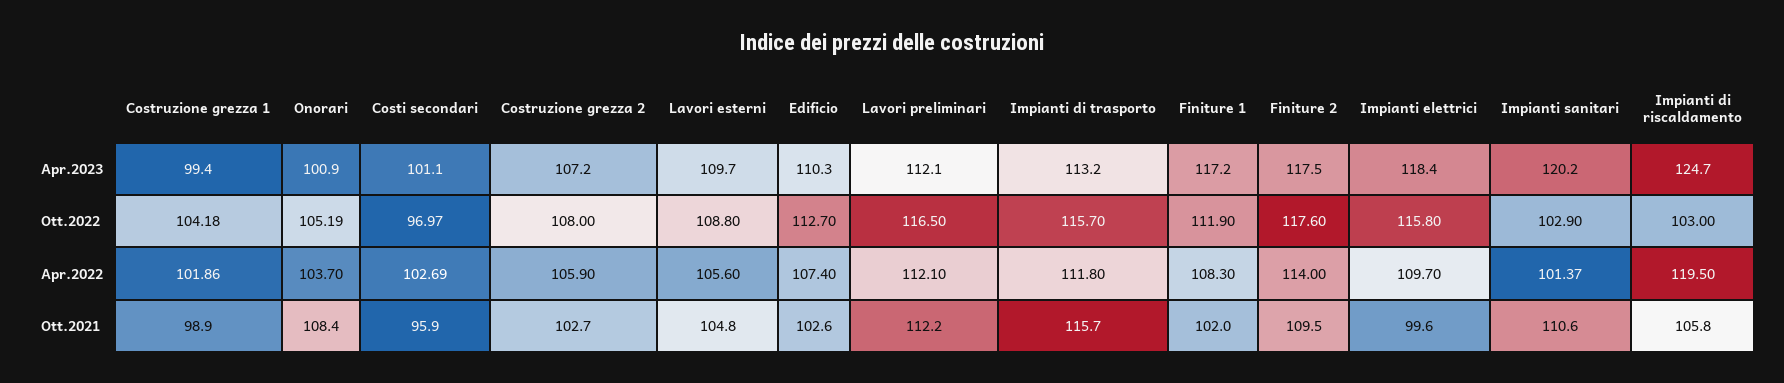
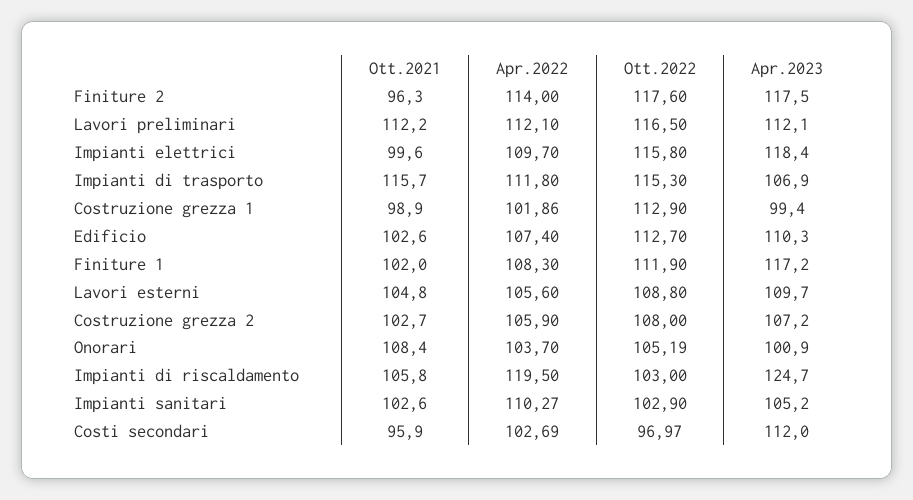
  {
    "Costruzione grezza 1": {
      "Apr.2023": 99.4,
-     "Ott.2022": 104.18,
+     "Ott.2022": 112.9,
      "Apr.2022": 101.86,
      "Ott.2021": 98.9
    },
    "Onorari": {
      "Apr.2023": 100.9,
      "Ott.2022": 105.19,
      "Apr.2022": 103.7,
      "Ott.2021": 108.4
    },
    "Costi secondari": {
-     "Apr.2023": 101.1,
+     "Apr.2023": 112,
      "Ott.2022": 96.97,
      "Apr.2022": 102.69,
      "Ott.2021": 95.9
    },
    "Costruzione grezza 2": {
      "Apr.2023": 107.2,
      "Ott.2022": 108,
      "Apr.2022": 105.9,
      "Ott.2021": 102.7
    },
    "Lavori esterni": {
      "Apr.2023": 109.7,
      "Ott.2022": 108.8,
      "Apr.2022": 105.6,
      "Ott.2021": 104.8
    },
    "Edificio": {
      "Apr.2023": 110.3,
      "Ott.2022": 112.7,
      "Apr.2022": 107.4,
      "Ott.2021": 102.6
    },
    "Lavori preliminari": {
      "Apr.2023": 112.1,
      "Ott.2022": 116.5,
      "Apr.2022": 112.1,
      "Ott.2021": 112.2
    },
    "Impianti di trasporto": {
-     "Apr.2023": 113.2,
+     "Apr.2023": 106.9,
-     "Ott.2022": 115.7,
+     "Ott.2022": 115.3,
      "Apr.2022": 111.8,
      "Ott.2021": 115.7
    },
    "Finiture 1": {
      "Apr.2023": 117.2,
      "Ott.2022": 111.9,
      "Apr.2022": 108.3,
      "Ott.2021": 102
    },
    "Finiture 2": {
      "Apr.2023": 117.5,
      "Ott.2022": 117.6,
      "Apr.2022": 114,
-     "Ott.2021": 109.5
+     "Ott.2021": 96.3
    },
    "Impianti elettrici": {
      "Apr.2023": 118.4,
      "Ott.2022": 115.8,
      "Apr.2022": 109.7,
      "Ott.2021": 99.6
    },
    "Impianti sanitari": {
-     "Apr.2023": 120.2,
+     "Apr.2023": 105.2,
      "Ott.2022": 102.9,
-     "Apr.2022": 101.37,
+     "Apr.2022": 110.27,
-     "Ott.2021": 110.6
+     "Ott.2021": 102.6
    },
    "Impianti di riscaldamento": {
      "Apr.2023": 124.7,
      "Ott.2022": 103,
      "Apr.2022": 119.5,
      "Ott.2021": 105.8
    }
  }

